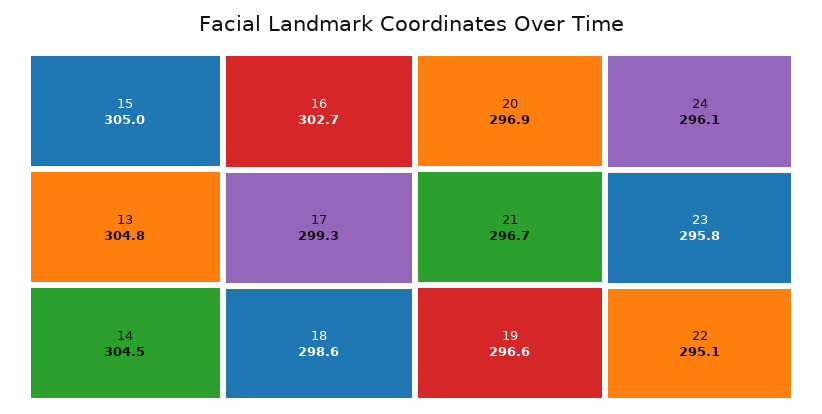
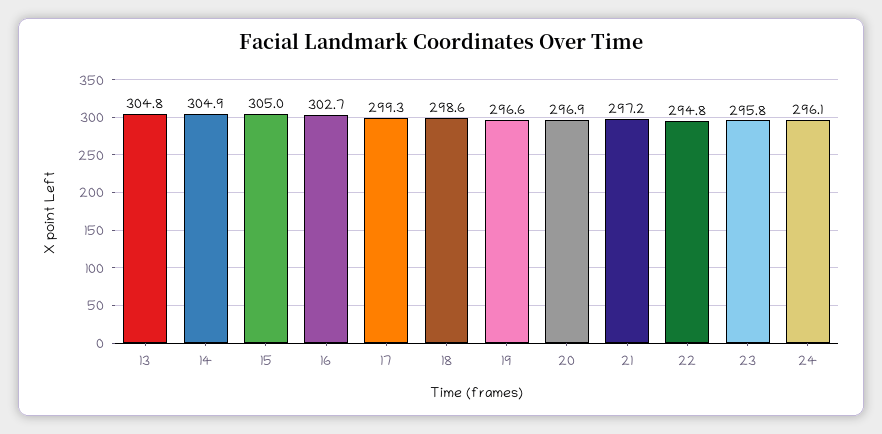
  {
    "15": 305,
    "13": 304.8,
-   "14": 304.5,
+   "14": 304.9,
    "16": 302.7,
    "17": 299.3,
    "18": 298.6,
    "20": 296.9,
-   "21": 296.7,
+   "21": 297.2,
    "19": 296.6,
    "24": 296.1,
    "23": 295.8,
-   "22": 295.1
+   "22": 294.8
  }

